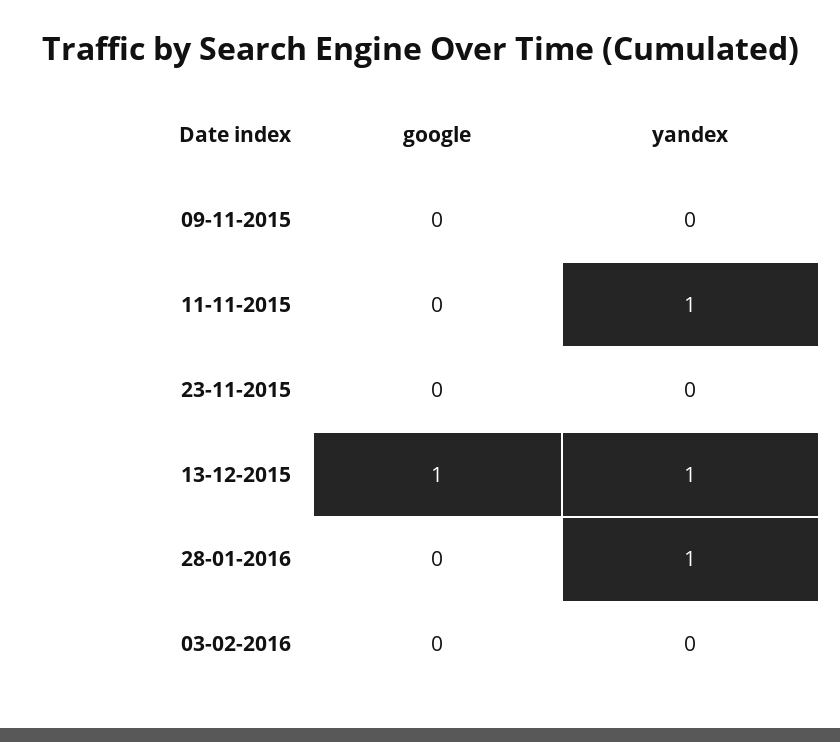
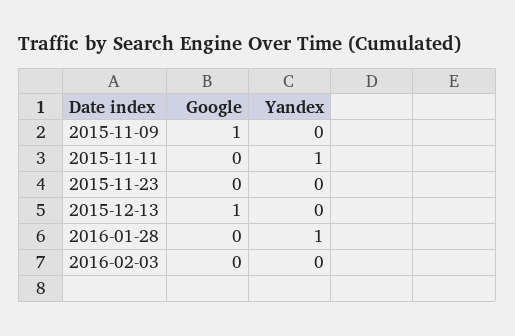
  {
    "google": {
-     "09-11-2015": 0,
+     "09-11-2015": 1,
      "11-11-2015": 0,
      "23-11-2015": 0,
      "13-12-2015": 1,
      "28-01-2016": 0,
      "03-02-2016": 0
    },
    "yandex": {
      "09-11-2015": 0,
      "11-11-2015": 1,
      "23-11-2015": 0,
-     "13-12-2015": 1,
+     "13-12-2015": 0,
      "28-01-2016": 1,
      "03-02-2016": 0
    }
  }

